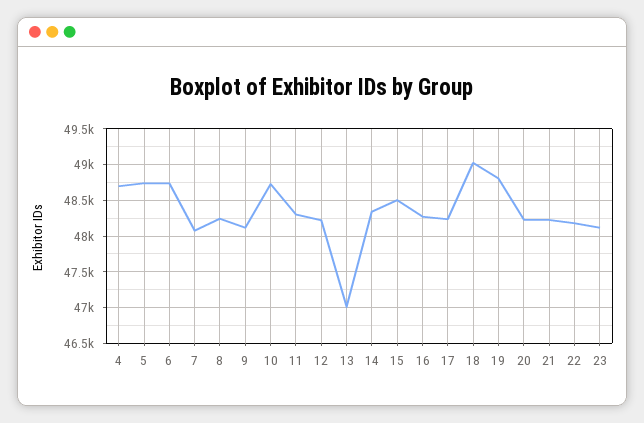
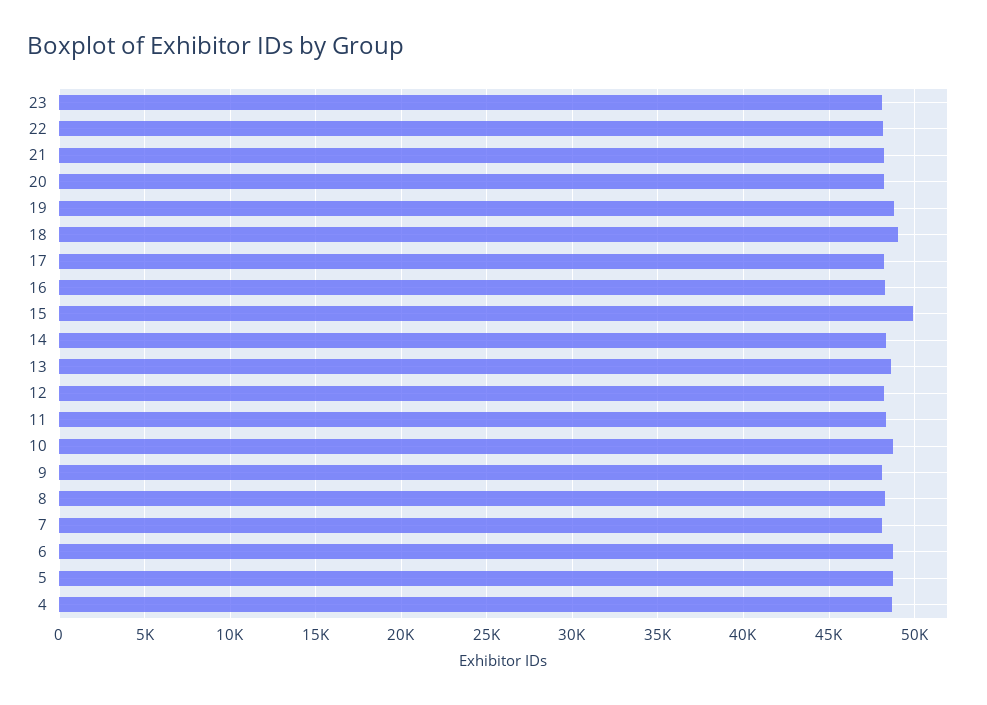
  {
    "4": 48700,
    "5": 48700,
    "6": 48700,
    "7": 48100,
    "8": 48200,
    "9": 48100,
    "10": 48700,
    "11": 48300,
    "12": 48200,
-   "13": 47000,
+   "13": 48500,
    "14": 48300,
-   "15": 48500,
+   "15": 50000,
    "16": 48300,
    "17": 48200,
    "18": 49000,
    "19": 48800,
    "20": 48200,
    "21": 48200,
    "22": 48200,
    "23": 48100
  }

